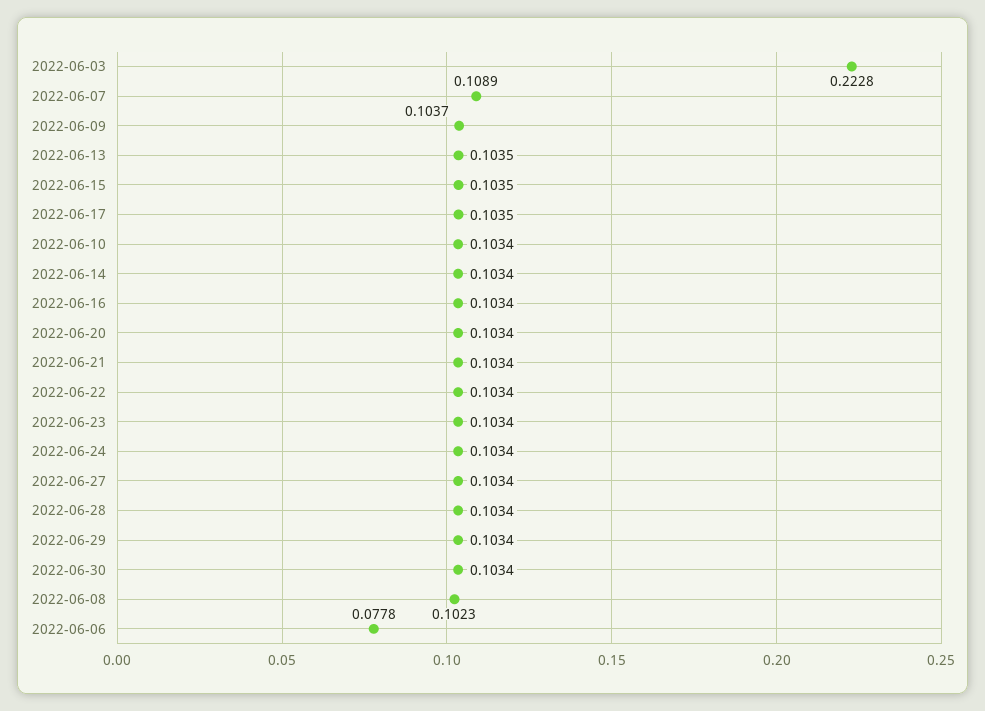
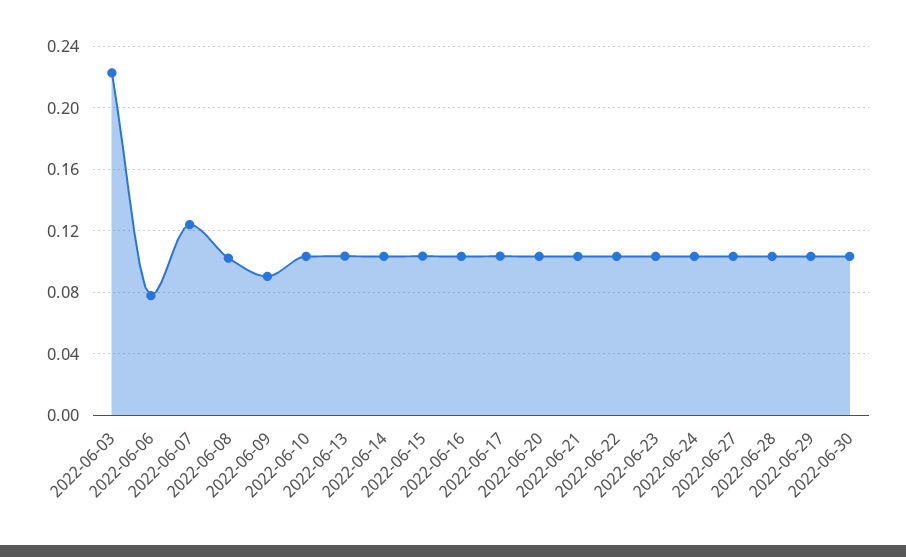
  {
    "2022-06-03": 0.2228,
-   "2022-06-07": 0.1089,
+   "2022-06-07": 0.125,
-   "2022-06-09": 0.1037,
+   "2022-06-09": 0.09,
    "2022-06-13": 0.1035,
    "2022-06-15": 0.1035,
    "2022-06-17": 0.1035,
    "2022-06-10": 0.1034,
    "2022-06-14": 0.1034,
    "2022-06-16": 0.1034,
    "2022-06-20": 0.1034,
    "2022-06-21": 0.1034,
    "2022-06-22": 0.1034,
    "2022-06-23": 0.1034,
    "2022-06-24": 0.1034,
    "2022-06-27": 0.1034,
    "2022-06-28": 0.1034,
    "2022-06-29": 0.1034,
    "2022-06-30": 0.1034,
    "2022-06-08": 0.1023,
    "2022-06-06": 0.0778
  }

